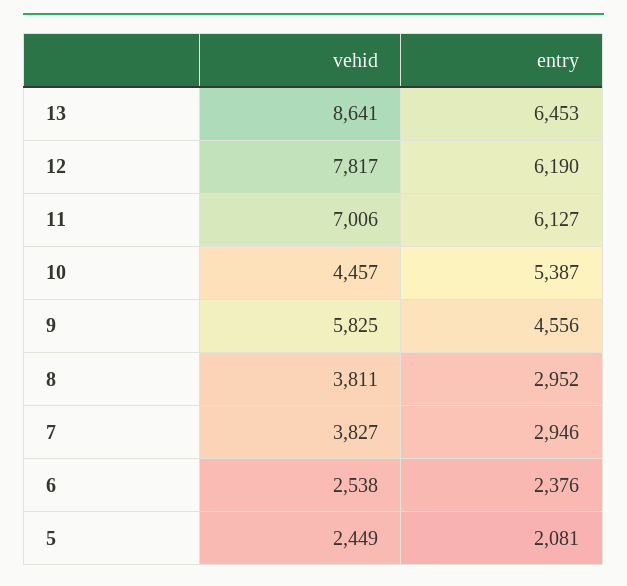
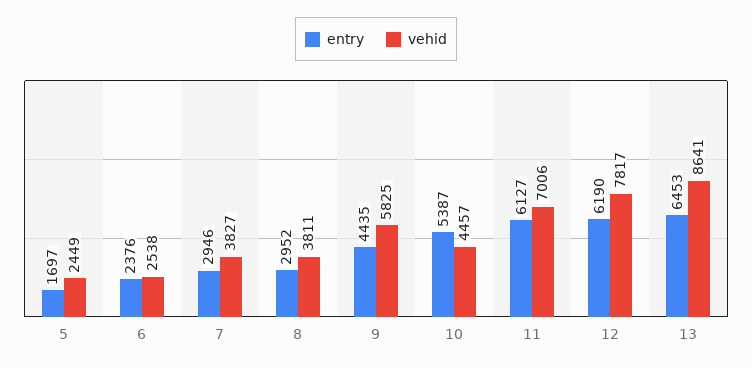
  {
    "vehid": {
      "13": 8641,
      "12": 7817,
      "11": 7006,
      "10": 4457,
      "9": 5825,
      "8": 3811,
      "7": 3827,
      "6": 2538,
      "5": 2449
    },
    "entry": {
      "13": 6453,
      "12": 6190,
      "11": 6127,
      "10": 5387,
-     "9": 4556,
+     "9": 4435,
      "8": 2952,
      "7": 2946,
      "6": 2376,
-     "5": 2081
+     "5": 1697
    }
  }

